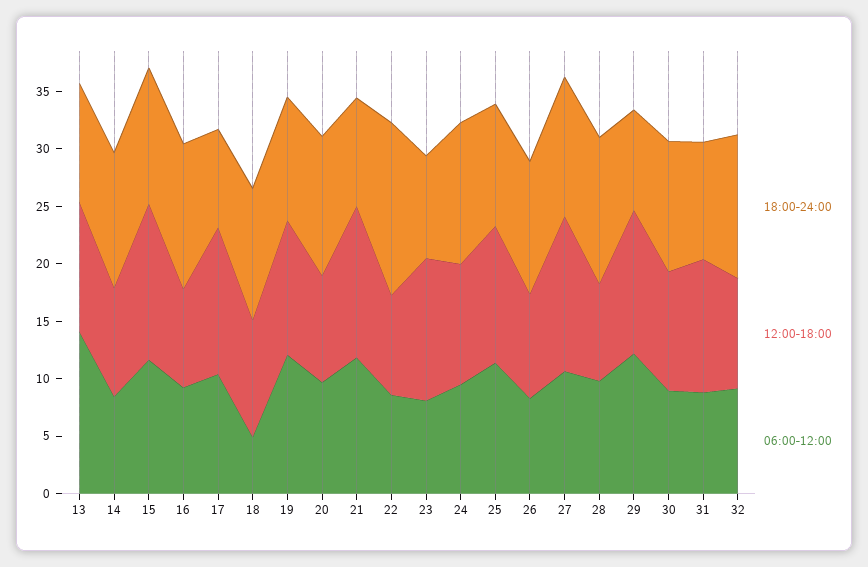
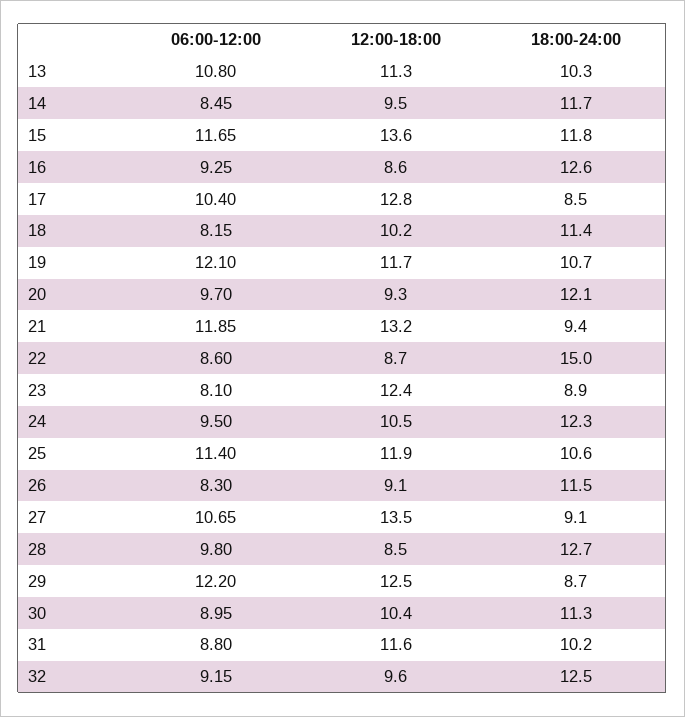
  {
    "18:00-24:00": {
      "13": 10.3,
      "14": 11.7,
      "15": 11.8,
      "16": 12.6,
      "17": 8.5,
      "18": 11.4,
      "19": 10.7,
      "20": 12.1,
      "21": 9.4,
      "22": 15,
      "23": 8.9,
      "24": 12.3,
      "25": 10.6,
      "26": 11.5,
-     "27": 12,
+     "27": 9.1,
      "28": 12.7,
      "29": 8.7,
      "30": 11.3,
      "31": 10.2,
      "32": 12.5
    },
    "12:00-18:00": {
      "13": 11.3,
      "14": 9.5,
      "15": 13.6,
      "16": 8.6,
      "17": 12.8,
      "18": 10.2,
      "19": 11.7,
      "20": 9.3,
      "21": 13.2,
      "22": 8.7,
      "23": 12.4,
      "24": 10.5,
      "25": 11.9,
      "26": 9.1,
      "27": 13.5,
      "28": 8.5,
      "29": 12.5,
      "30": 10.4,
      "31": 11.6,
      "32": 9.6
    },
    "06:00-12:00": {
-     "13": 14,
+     "13": 10.8,
      "14": 8.45,
      "15": 11.65,
      "16": 9.25,
      "17": 10.4,
-     "18": 5,
+     "18": 8.15,
      "19": 12.1,
      "20": 9.7,
      "21": 11.85,
      "22": 8.6,
      "23": 8.1,
      "24": 9.5,
      "25": 11.4,
      "26": 8.3,
      "27": 10.65,
      "28": 9.8,
      "29": 12.2,
      "30": 8.95,
      "31": 8.8,
      "32": 9.15
    }
  }

